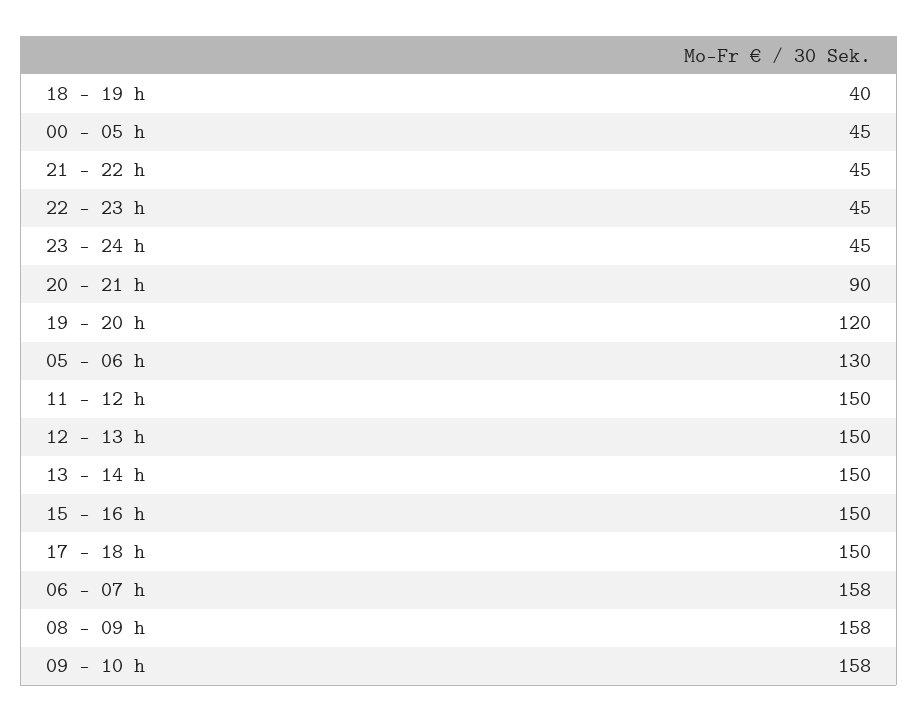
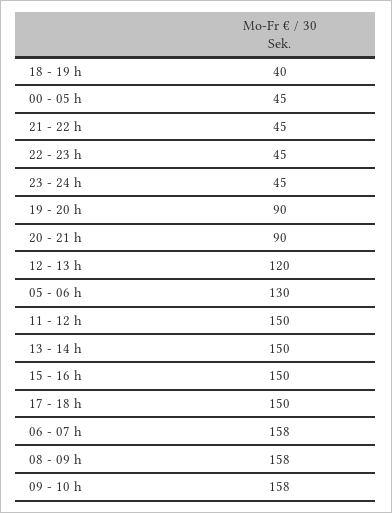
  {
    "18 - 19 h": 40,
    "00 - 05 h": 45,
    "21 - 22 h": 45,
    "22 - 23 h": 45,
    "23 - 24 h": 45,
    "20 - 21 h": 90,
-   "19 - 20 h": 120,
+   "19 - 20 h": 90,
    "05 - 06 h": 130,
    "11 - 12 h": 150,
-   "12 - 13 h": 150,
+   "12 - 13 h": 120,
    "13 - 14 h": 150,
    "15 - 16 h": 150,
    "17 - 18 h": 150,
    "06 - 07 h": 158,
    "08 - 09 h": 158,
    "09 - 10 h": 158
  }

